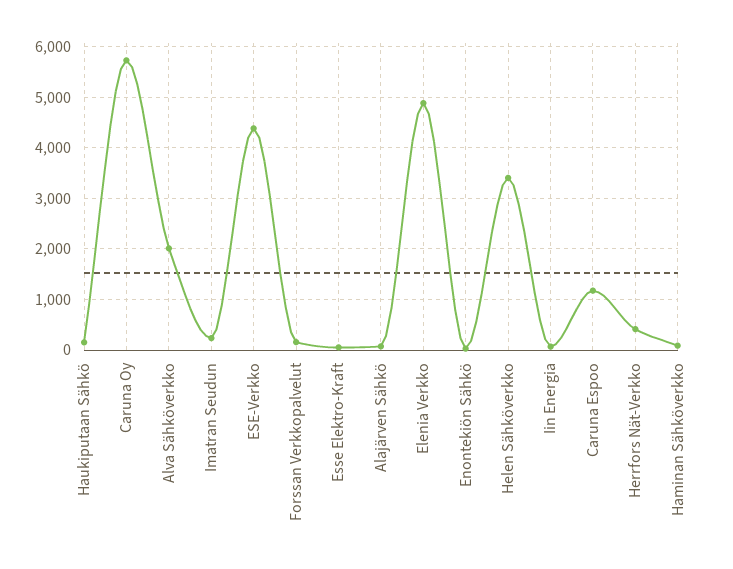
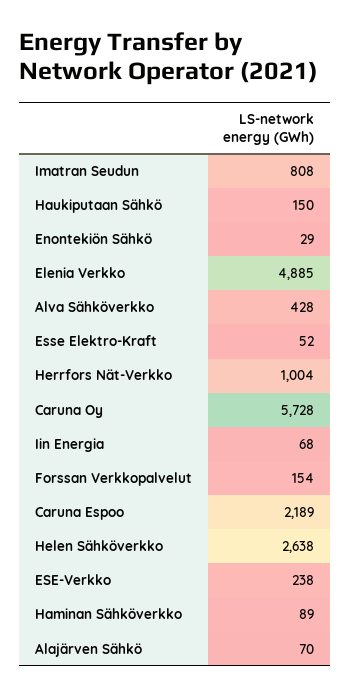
  {
    "Haukiputaan Sähkö": 150,
    "Caruna Oy": 5728,
-   "Alva Sähköverkko": 2000,
+   "Alva Sähköverkko": 428,
-   "Imatran Seudun": 200,
+   "Imatran Seudun": 808,
-   "ESE-Verkko": 4400,
+   "ESE-Verkko": 238,
    "Forssan Verkkopalvelut": 154,
    "Esse Elektro-Kraft": 52,
    "Alajärven Sähkö": 70,
    "Elenia Verkko": 4885,
    "Enontekiön Sähkö": 29,
-   "Helen Sähköverkko": 3400,
+   "Helen Sähköverkko": 2638,
    "Iin Energia": 68,
-   "Caruna Espoo": 1200,
+   "Caruna Espoo": 2189,
-   "Herrfors Nät-Verkko": 400,
+   "Herrfors Nät-Verkko": 1004,
    "Haminan Sähköverkko": 89
  }

